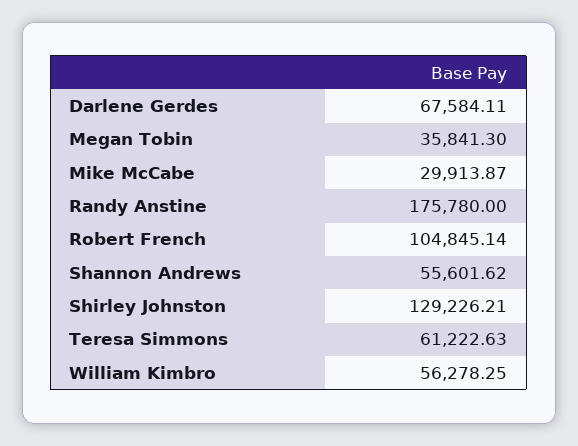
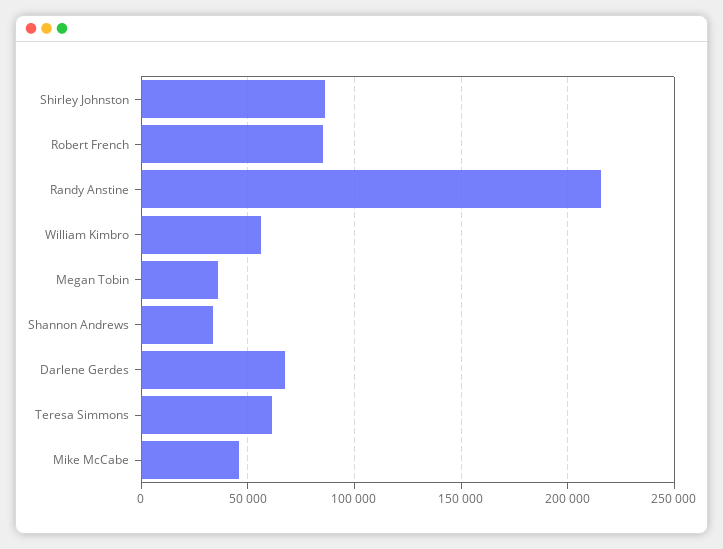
  {
    "Darlene Gerdes": 67584.11,
    "Megan Tobin": 35841.3,
-   "Mike McCabe": 29913.87,
+   "Mike McCabe": 45000,
-   "Randy Anstine": 175780,
+   "Randy Anstine": 215000,
-   "Robert French": 104845.14,
+   "Robert French": 85000,
-   "Shannon Andrews": 55601.62,
+   "Shannon Andrews": 35000,
-   "Shirley Johnston": 129226.21,
+   "Shirley Johnston": 85000,
    "Teresa Simmons": 61222.63,
    "William Kimbro": 56278.25
  }

